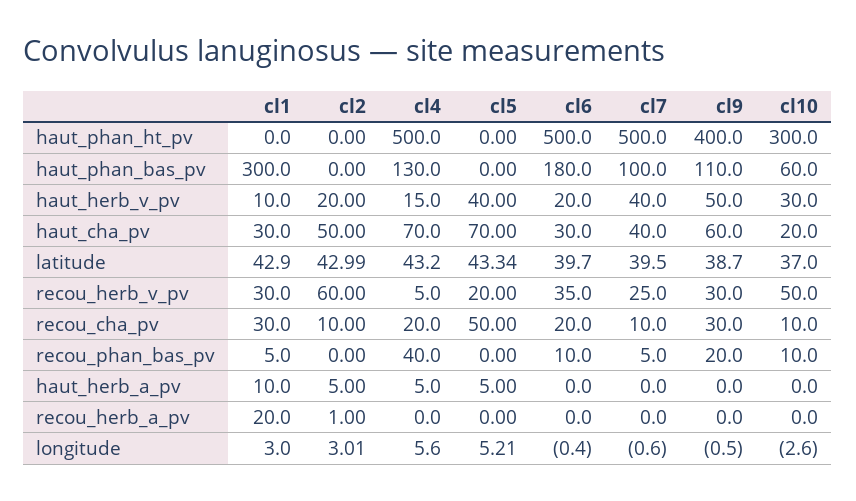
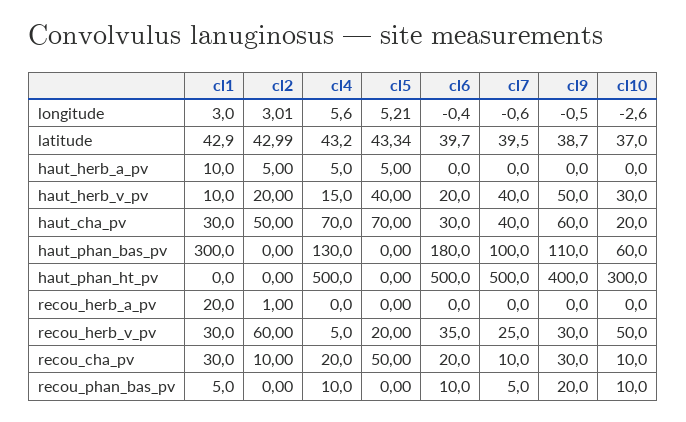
  {
    "cl1": {
      "haut_phan_ht_pv": 0,
      "haut_phan_bas_pv": 300,
      "haut_herb_v_pv": 10,
      "haut_cha_pv": 30,
      "latitude": 42.9,
      "recou_herb_v_pv": 30,
      "recou_cha_pv": 30,
      "recou_phan_bas_pv": 5,
      "haut_herb_a_pv": 10,
      "recou_herb_a_pv": 20,
      "longitude": 3
    },
    "cl2": {
      "haut_phan_ht_pv": 0,
      "haut_phan_bas_pv": 0,
      "haut_herb_v_pv": 20,
      "haut_cha_pv": 50,
      "latitude": 42.99,
      "recou_herb_v_pv": 60,
      "recou_cha_pv": 10,
      "recou_phan_bas_pv": 0,
      "haut_herb_a_pv": 5,
      "recou_herb_a_pv": 1,
      "longitude": 3.01
    },
    "cl4": {
      "haut_phan_ht_pv": 500,
      "haut_phan_bas_pv": 130,
      "haut_herb_v_pv": 15,
      "haut_cha_pv": 70,
      "latitude": 43.2,
      "recou_herb_v_pv": 5,
      "recou_cha_pv": 20,
-     "recou_phan_bas_pv": 40,
+     "recou_phan_bas_pv": 10,
      "haut_herb_a_pv": 5,
      "recou_herb_a_pv": 0,
      "longitude": 5.6
    },
    "cl5": {
      "haut_phan_ht_pv": 0,
      "haut_phan_bas_pv": 0,
      "haut_herb_v_pv": 40,
      "haut_cha_pv": 70,
      "latitude": 43.34,
      "recou_herb_v_pv": 20,
      "recou_cha_pv": 50,
      "recou_phan_bas_pv": 0,
      "haut_herb_a_pv": 5,
      "recou_herb_a_pv": 0,
      "longitude": 5.21
    },
    "cl6": {
      "haut_phan_ht_pv": 500,
      "haut_phan_bas_pv": 180,
      "haut_herb_v_pv": 20,
      "haut_cha_pv": 30,
      "latitude": 39.7,
      "recou_herb_v_pv": 35,
      "recou_cha_pv": 20,
      "recou_phan_bas_pv": 10,
      "haut_herb_a_pv": 0,
      "recou_herb_a_pv": 0,
      "longitude": -0.4
    },
    "cl7": {
      "haut_phan_ht_pv": 500,
      "haut_phan_bas_pv": 100,
      "haut_herb_v_pv": 40,
      "haut_cha_pv": 40,
      "latitude": 39.5,
      "recou_herb_v_pv": 25,
      "recou_cha_pv": 10,
      "recou_phan_bas_pv": 5,
      "haut_herb_a_pv": 0,
      "recou_herb_a_pv": 0,
      "longitude": -0.6
    },
    "cl9": {
      "haut_phan_ht_pv": 400,
      "haut_phan_bas_pv": 110,
      "haut_herb_v_pv": 50,
      "haut_cha_pv": 60,
      "latitude": 38.7,
      "recou_herb_v_pv": 30,
      "recou_cha_pv": 30,
      "recou_phan_bas_pv": 20,
      "haut_herb_a_pv": 0,
      "recou_herb_a_pv": 0,
      "longitude": -0.5
    },
    "cl10": {
      "haut_phan_ht_pv": 300,
      "haut_phan_bas_pv": 60,
      "haut_herb_v_pv": 30,
      "haut_cha_pv": 20,
      "latitude": 37,
      "recou_herb_v_pv": 50,
      "recou_cha_pv": 10,
      "recou_phan_bas_pv": 10,
      "haut_herb_a_pv": 0,
      "recou_herb_a_pv": 0,
      "longitude": -2.6
    }
  }

